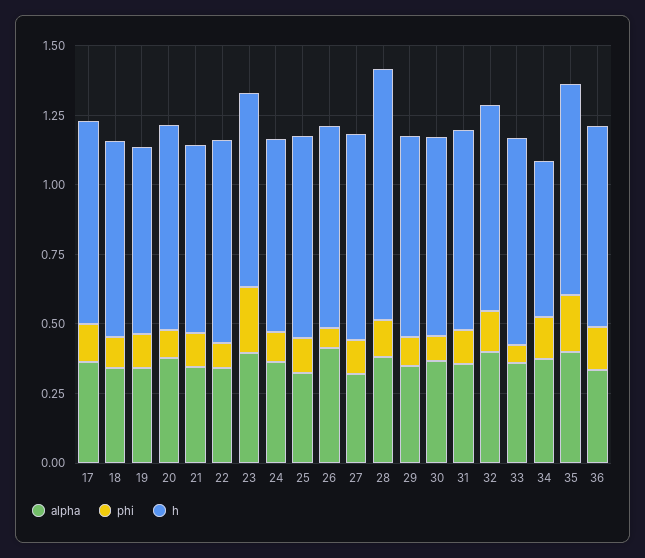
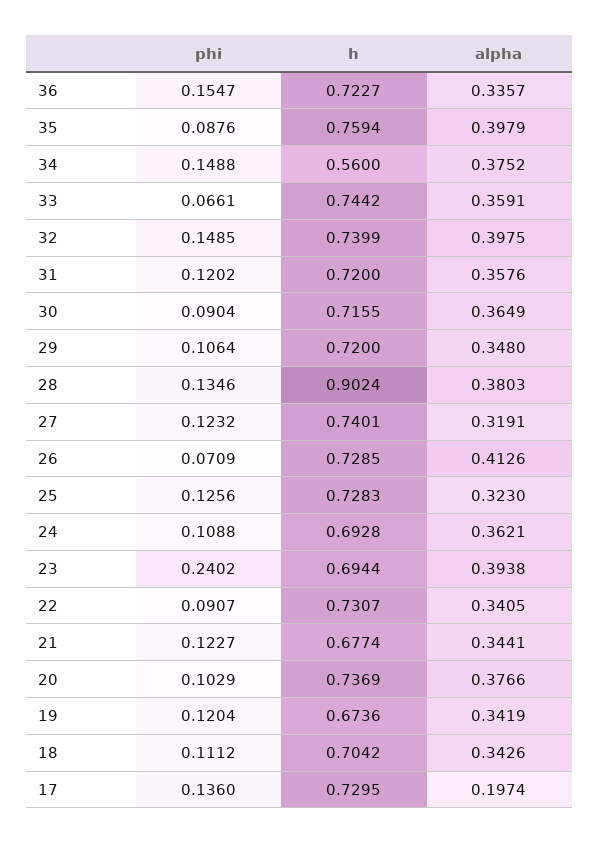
  {
    "alpha": {
-     "17": 0.35,
+     "17": 0.1974,
      "18": 0.3426,
      "19": 0.3419,
      "20": 0.3766,
      "21": 0.3441,
      "22": 0.3405,
      "23": 0.3938,
      "24": 0.3621,
      "25": 0.323,
      "26": 0.4126,
      "27": 0.3191,
      "28": 0.3803,
      "29": 0.348,
      "30": 0.3649,
      "31": 0.3576,
      "32": 0.3975,
      "33": 0.3591,
      "34": 0.3752,
      "35": 0.3979,
      "36": 0.3357
    },
    "phi": {
      "17": 0.136,
      "18": 0.1112,
      "19": 0.1204,
      "20": 0.1029,
      "21": 0.1227,
      "22": 0.0907,
      "23": 0.2402,
      "24": 0.1088,
      "25": 0.1256,
      "26": 0.0709,
      "27": 0.1232,
      "28": 0.1346,
      "29": 0.1064,
      "30": 0.0904,
      "31": 0.1202,
      "32": 0.1485,
      "33": 0.0661,
      "34": 0.1488,
-     "35": 0.2,
+     "35": 0.0876,
      "36": 0.1547
    },
    "h": {
      "17": 0.7295,
      "18": 0.7042,
      "19": 0.6736,
      "20": 0.7369,
      "21": 0.6774,
      "22": 0.7307,
      "23": 0.6944,
      "24": 0.6928,
      "25": 0.7283,
      "26": 0.7285,
      "27": 0.7401,
      "28": 0.9024,
      "29": 0.72,
      "30": 0.7155,
      "31": 0.72,
      "32": 0.7399,
      "33": 0.7442,
      "34": 0.56,
      "35": 0.7594,
      "36": 0.7227
    }
  }

